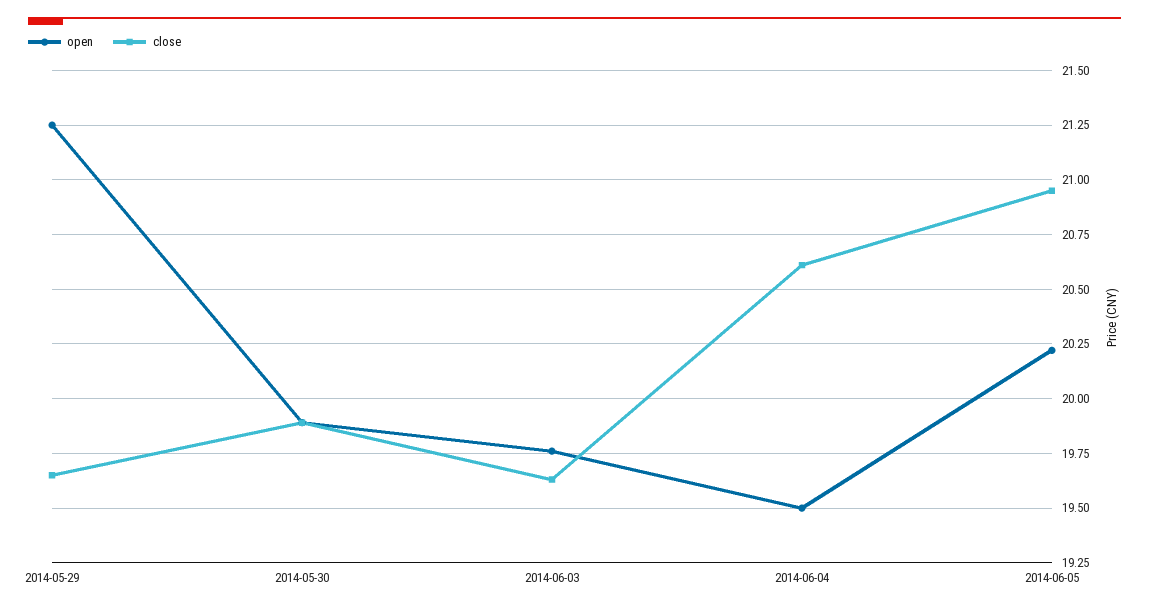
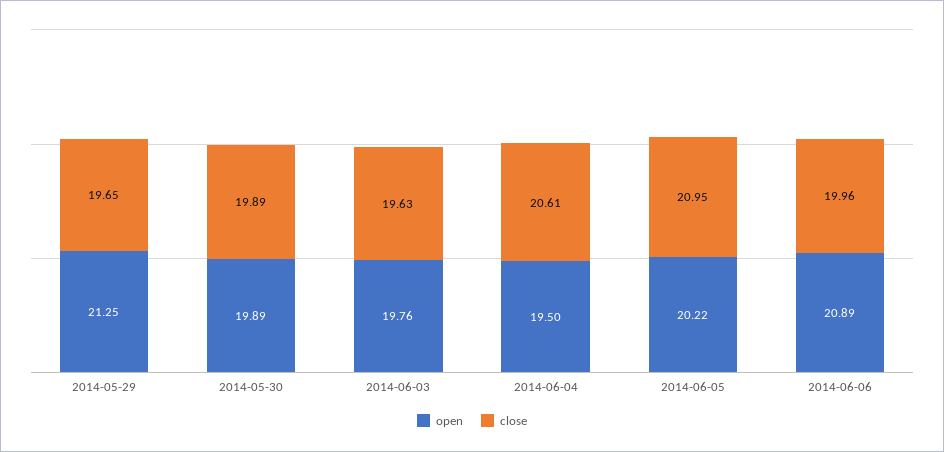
  {
    "open": {
      "2014-05-29": 21.25,
      "2014-05-30": 19.89,
      "2014-06-03": 19.76,
      "2014-06-04": 19.5,
-     "2014-06-05": 20.22
+     "2014-06-05": 20.22,
+     "2014-06-06": 20.89
    },
    "close": {
      "2014-05-29": 19.65,
      "2014-05-30": 19.89,
      "2014-06-03": 19.63,
      "2014-06-04": 20.61,
-     "2014-06-05": 20.95
+     "2014-06-05": 20.95,
+     "2014-06-06": 19.96
    }
  }

